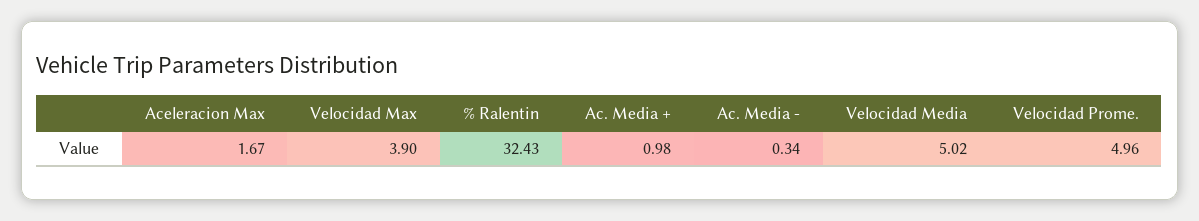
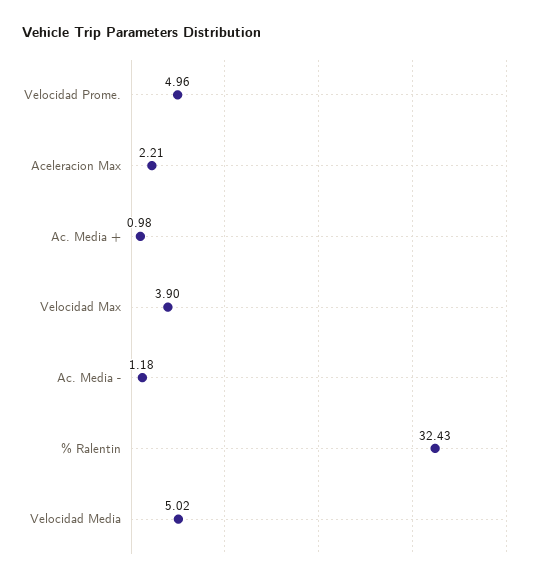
  {
-   "Aceleracion Max": 1.67,
+   "Aceleracion Max": 2.21,
    "Velocidad Max": 3.9,
    "% Ralentin": 32.43,
    "Ac. Media +": 0.98,
-   "Ac. Media -": 0.34,
+   "Ac. Media -": 1.18,
    "Velocidad Media": 5.02,
    "Velocidad Prome.": 4.96
  }

